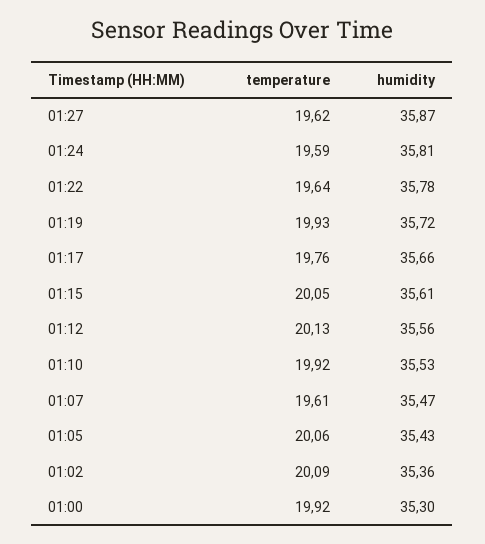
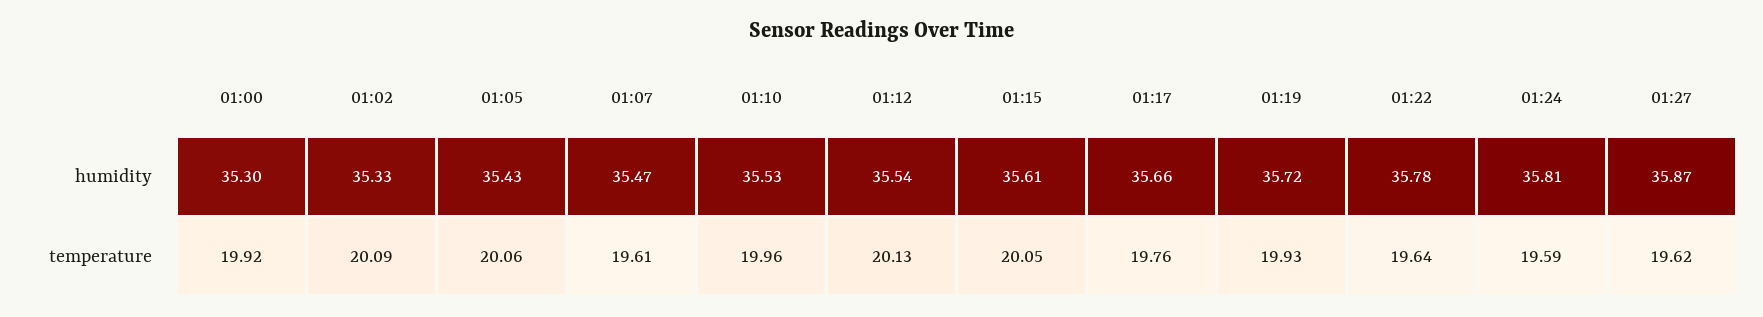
  {
    "temperature": {
      "01:27": 19.62,
      "01:24": 19.59,
      "01:22": 19.64,
      "01:19": 19.93,
      "01:17": 19.76,
      "01:15": 20.05,
      "01:12": 20.13,
-     "01:10": 19.92,
+     "01:10": 19.96,
      "01:07": 19.61,
      "01:05": 20.06,
      "01:02": 20.09,
      "01:00": 19.92
    },
    "humidity": {
      "01:27": 35.87,
      "01:24": 35.81,
      "01:22": 35.78,
      "01:19": 35.72,
      "01:17": 35.66,
      "01:15": 35.61,
-     "01:12": 35.56,
+     "01:12": 35.54,
      "01:10": 35.53,
      "01:07": 35.47,
      "01:05": 35.43,
-     "01:02": 35.36,
+     "01:02": 35.33,
      "01:00": 35.3
    }
  }

